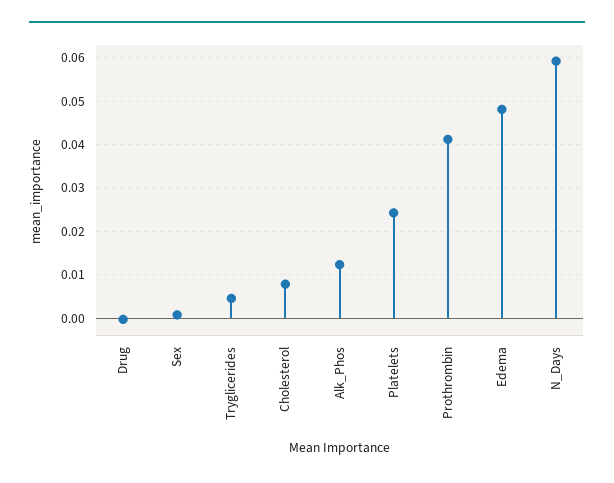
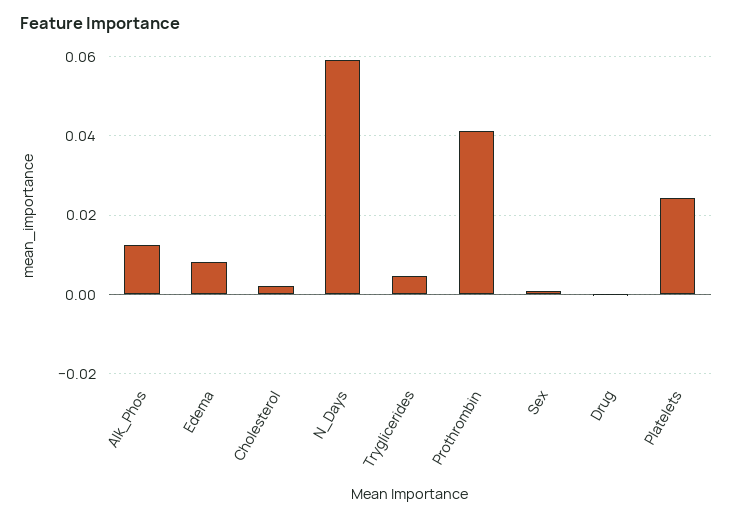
  {
    "Drug": 0,
    "Sex": 0,
    "Tryglicerides": 0.004,
-   "Cholesterol": 0.008,
+   "Cholesterol": 0.002,
    "Alk_Phos": 0.012,
    "Platelets": 0.024,
    "Prothrombin": 0.042,
-   "Edema": 0.048,
+   "Edema": 0.008,
    "N_Days": 0.06
  }

